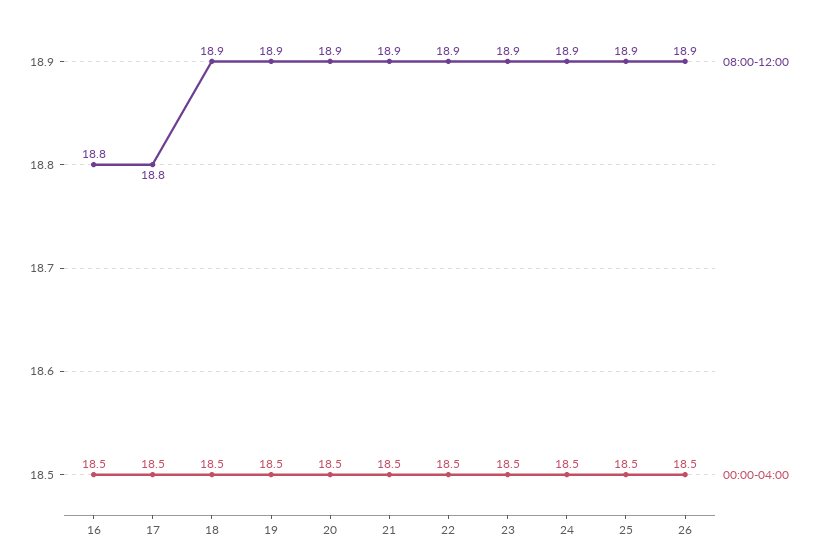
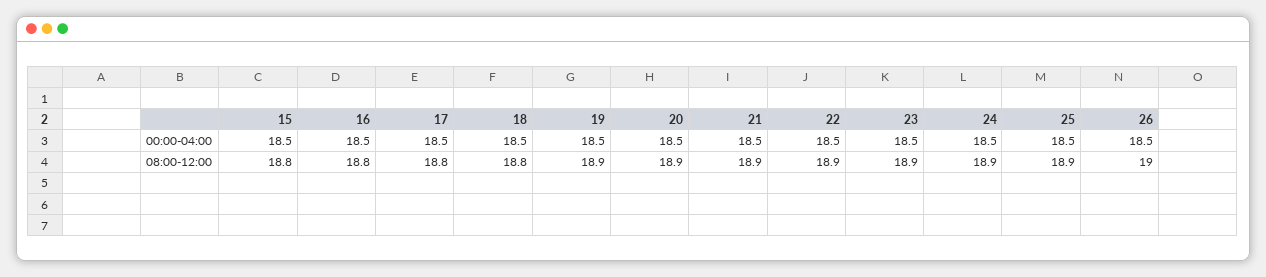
  {
    "08:00-12:00": {
      "16": 18.8,
      "17": 18.8,
-     "18": 18.9,
+     "18": 18.8,
      "19": 18.9,
      "20": 18.9,
      "21": 18.9,
      "22": 18.9,
      "23": 18.9,
      "24": 18.9,
      "25": 18.9,
-     "26": 18.9
+     "26": 19,
+     "15": 18.8
    },
    "00:00-04:00": {
      "16": 18.5,
      "17": 18.5,
      "18": 18.5,
      "19": 18.5,
      "20": 18.5,
      "21": 18.5,
      "22": 18.5,
      "23": 18.5,
      "24": 18.5,
      "25": 18.5,
-     "26": 18.5
+     "26": 18.5,
+     "15": 18.5
    }
  }

